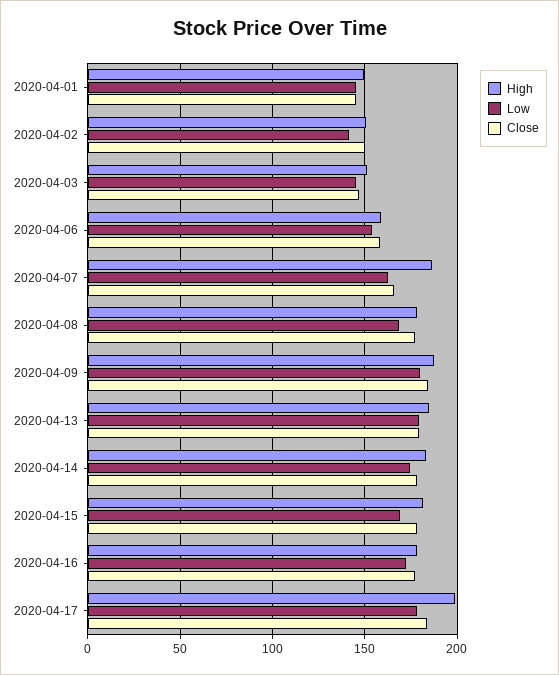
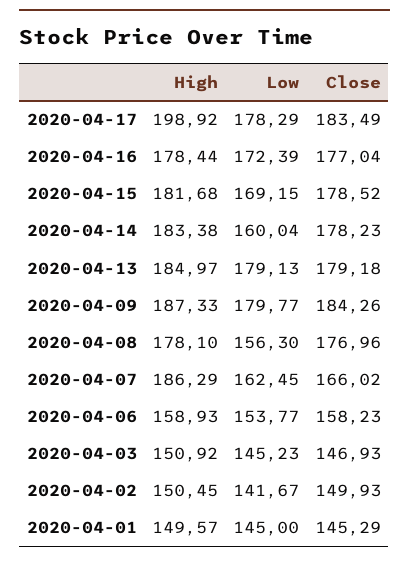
  {
    "High": {
      "2020-04-01": 149.57,
      "2020-04-02": 150.45,
      "2020-04-03": 150.92,
      "2020-04-06": 158.93,
      "2020-04-07": 186.29,
      "2020-04-08": 178.1,
      "2020-04-09": 187.33,
      "2020-04-13": 184.97,
      "2020-04-14": 183.38,
      "2020-04-15": 181.68,
      "2020-04-16": 178.44,
      "2020-04-17": 198.92
    },
    "Low": {
      "2020-04-01": 145,
      "2020-04-02": 141.67,
      "2020-04-03": 145.23,
      "2020-04-06": 153.77,
      "2020-04-07": 162.45,
-     "2020-04-08": 170,
+     "2020-04-08": 156.3,
      "2020-04-09": 179.77,
      "2020-04-13": 179.13,
-     "2020-04-14": 175,
+     "2020-04-14": 160.04,
      "2020-04-15": 169.15,
      "2020-04-16": 172.39,
      "2020-04-17": 178.29
    },
    "Close": {
      "2020-04-01": 145.29,
      "2020-04-02": 149.93,
      "2020-04-03": 146.93,
      "2020-04-06": 158.23,
      "2020-04-07": 166.02,
      "2020-04-08": 176.96,
      "2020-04-09": 184.26,
      "2020-04-13": 179.18,
      "2020-04-14": 178.23,
      "2020-04-15": 178.52,
      "2020-04-16": 177.04,
      "2020-04-17": 183.49
    }
  }

